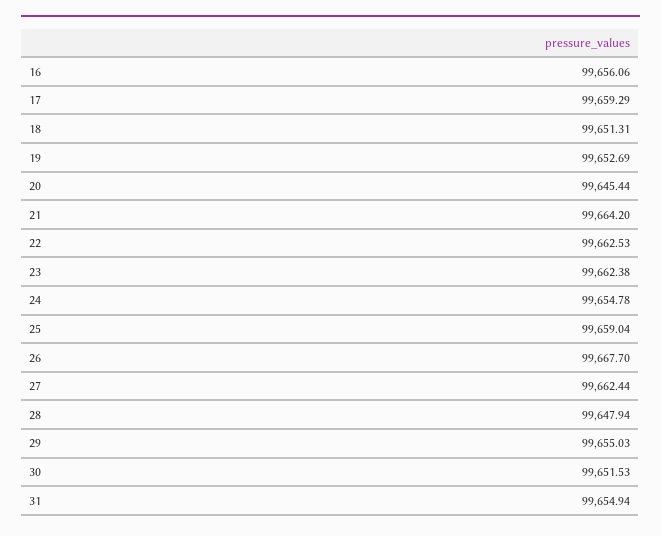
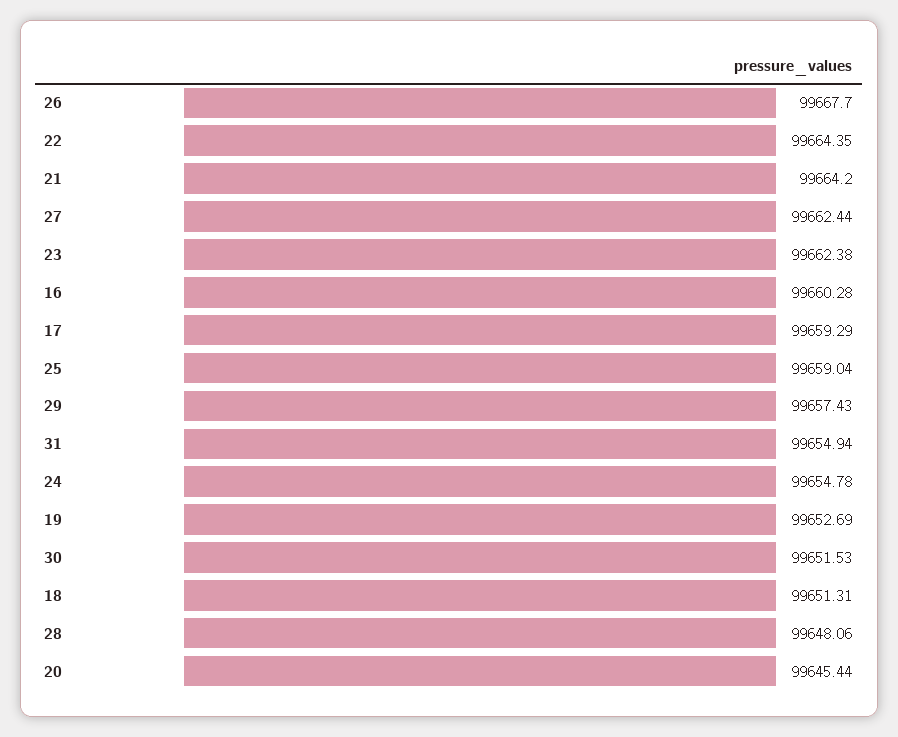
  {
-   "16": 99656.06,
+   "16": 99660.28,
    "17": 99659.29,
    "18": 99651.31,
    "19": 99652.69,
    "20": 99645.44,
    "21": 99664.2,
-   "22": 99662.53,
+   "22": 99664.35,
    "23": 99662.38,
    "24": 99654.78,
    "25": 99659.04,
    "26": 99667.7,
    "27": 99662.44,
-   "28": 99647.94,
+   "28": 99648.06,
-   "29": 99655.03,
+   "29": 99657.43,
    "30": 99651.53,
    "31": 99654.94
  }

